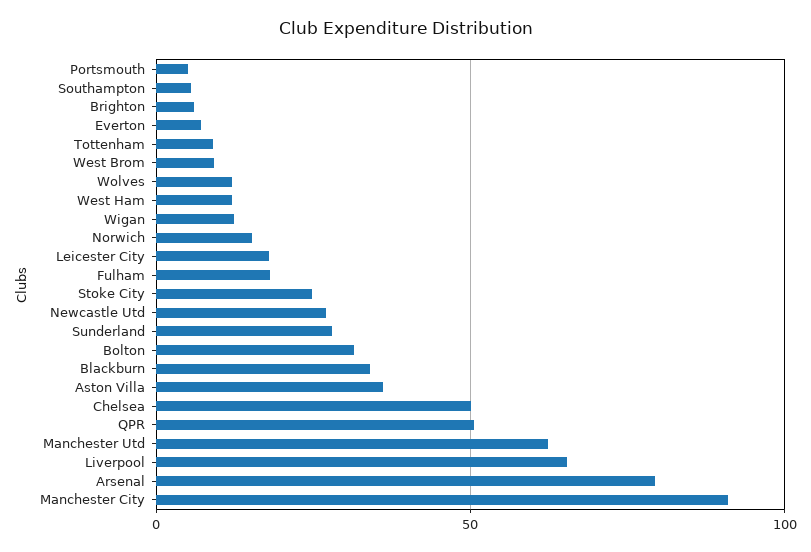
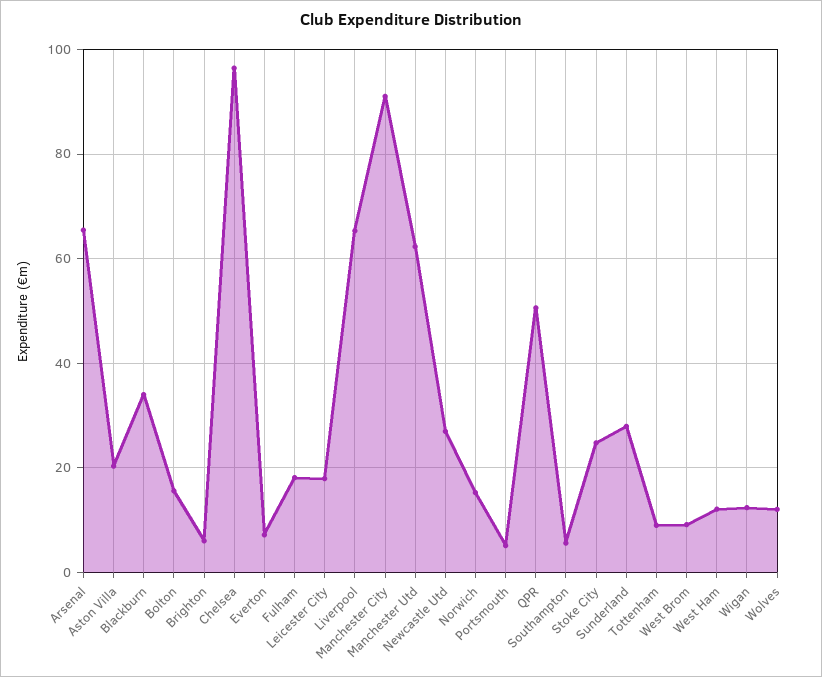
  {
    "Portsmouth": 6,
    "Southampton": 6,
    "Brighton": 6,
    "Everton": 8,
    "Tottenham": 10,
    "West Brom": 10,
    "Wolves": 12,
    "West Ham": 12,
    "Wigan": 12,
    "Norwich": 16,
    "Leicester City": 18,
    "Fulham": 18,
    "Stoke City": 24,
    "Newcastle Utd": 28,
    "Sunderland": 28,
-   "Bolton": 30,
+   "Bolton": 16,
    "Blackburn": 34,
-   "Aston Villa": 35,
+   "Aston Villa": 20,
-   "Chelsea": 50,
+   "Chelsea": 96,
    "QPR": 50,
    "Manchester Utd": 62,
    "Liverpool": 66,
-   "Arsenal": 80,
+   "Arsenal": 66,
    "Manchester City": 92
  }

